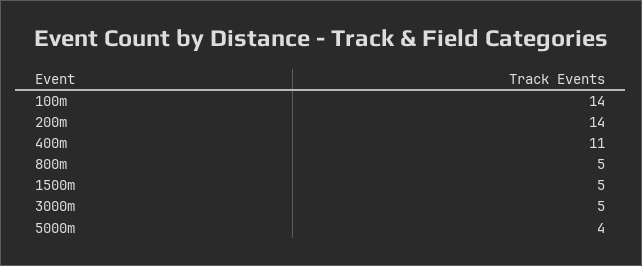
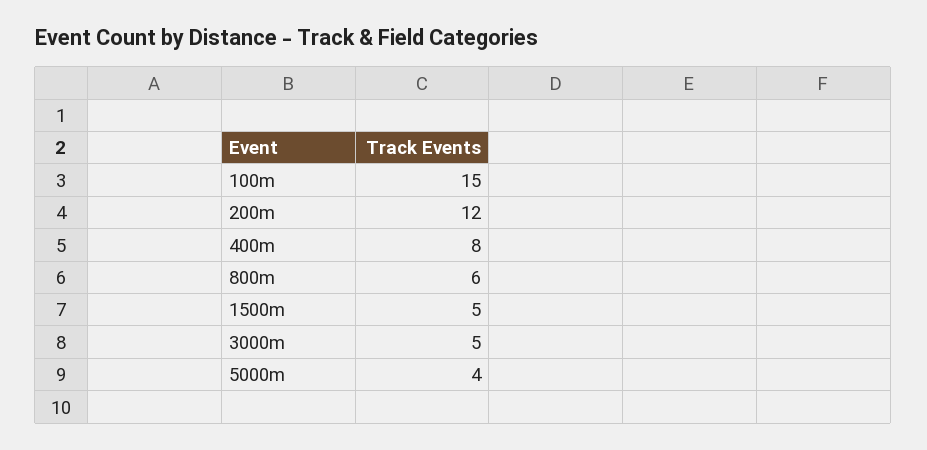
  {
-   "100m": 14,
+   "100m": 15,
-   "200m": 14,
+   "200m": 12,
-   "400m": 11,
+   "400m": 8,
-   "800m": 5,
+   "800m": 6,
    "1500m": 5,
    "3000m": 5,
    "5000m": 4
  }

